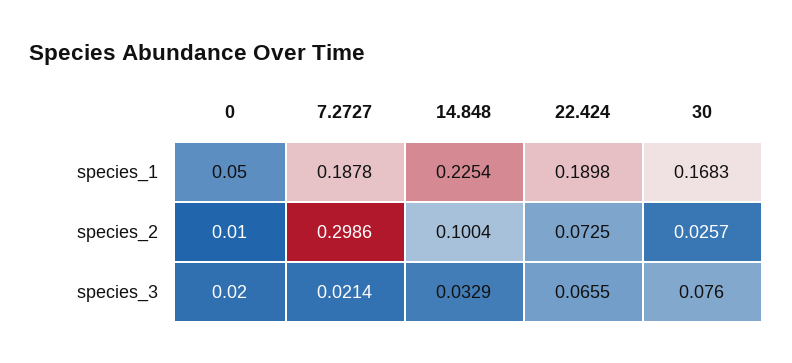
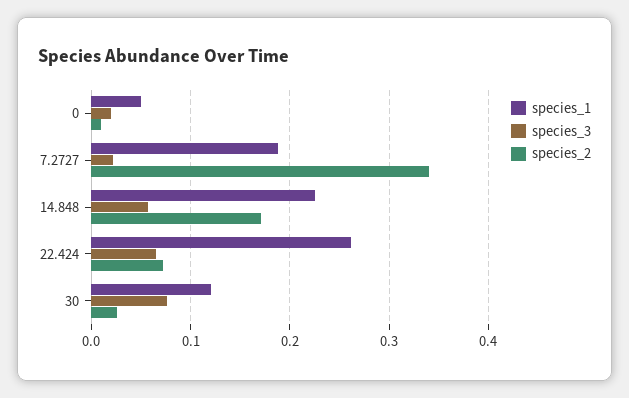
  {
    "species_1": {
      "0": 0.05,
      "7.2727": 0.1878,
      "14.848": 0.2254,
-     "22.424": 0.1898,
+     "22.424": 0.26,
-     "30": 0.1683
+     "30": 0.12
    },
    "species_2": {
      "0": 0.01,
-     "7.2727": 0.2986,
+     "7.2727": 0.34,
-     "14.848": 0.1004,
+     "14.848": 0.17,
      "22.424": 0.0725,
      "30": 0.0257
    },
    "species_3": {
      "0": 0.02,
      "7.2727": 0.0214,
-     "14.848": 0.0329,
+     "14.848": 0.06,
      "22.424": 0.0655,
      "30": 0.076
    }
  }

